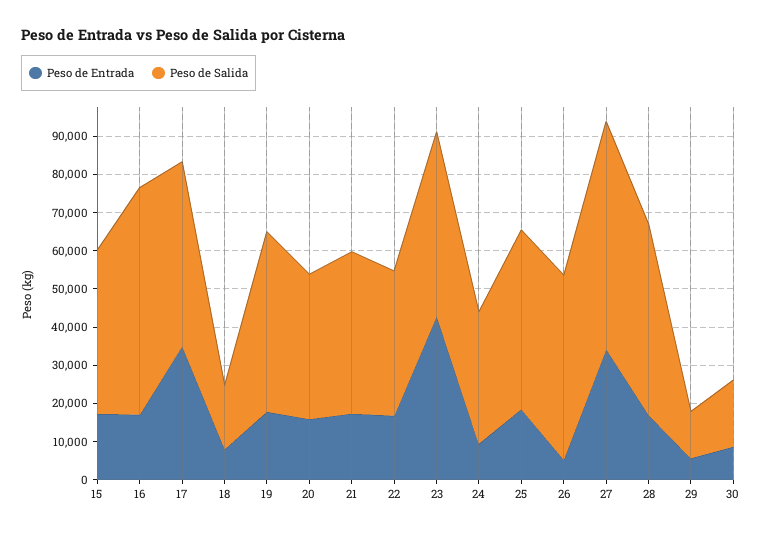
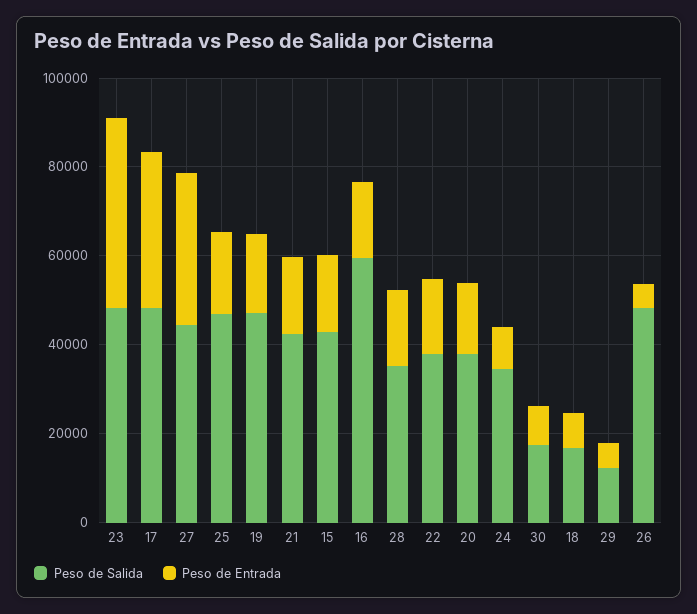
  {
    "Peso de Entrada": {
      "15": 17500,
      "16": 17500,
      "17": 35000,
      "18": 7500,
      "19": 17500,
      "20": 15000,
      "21": 17500,
      "22": 17500,
      "23": 42500,
      "24": 10000,
      "25": 17500,
      "26": 5000,
      "27": 35000,
      "28": 17500,
      "29": 5000,
      "30": 7500
    },
    "Peso de Salida": {
      "15": 42500,
      "16": 60000,
      "17": 47500,
      "18": 17500,
      "19": 47500,
      "20": 37500,
      "21": 42500,
      "22": 37500,
      "23": 47500,
      "24": 35000,
      "25": 47500,
      "26": 47500,
-     "27": 60000,
+     "27": 45000,
-     "28": 50000,
+     "28": 35000,
      "29": 12500,
      "30": 17500
    }
  }

